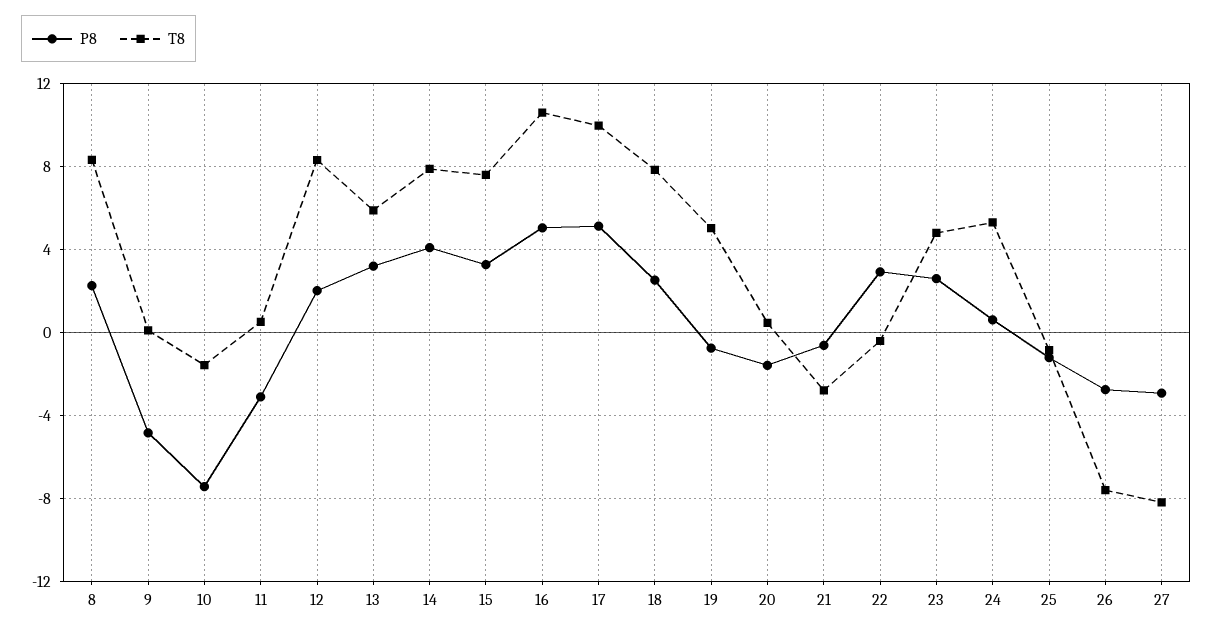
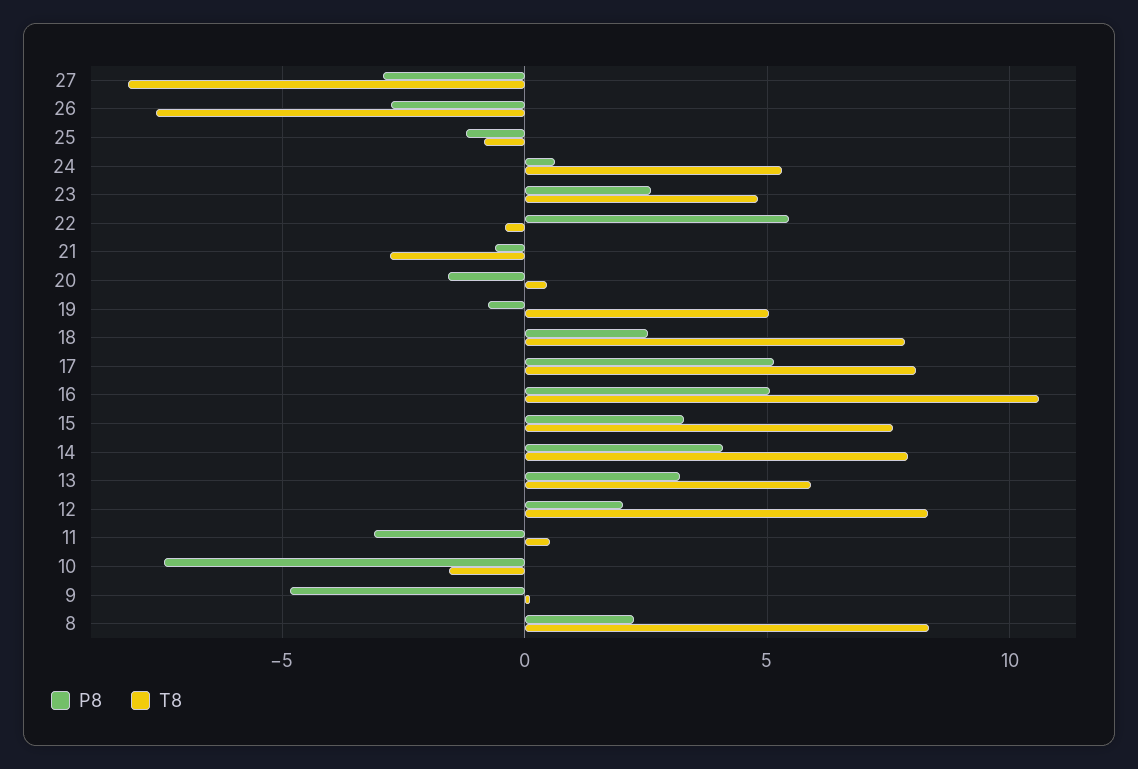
  {
    "P8": {
      "8": 2.5,
      "9": -5,
      "10": -7.5,
      "11": -3,
      "12": 2,
      "13": 3,
      "14": 4,
      "15": 3.5,
      "16": 5,
      "17": 5,
      "18": 2.5,
      "19": -1,
      "20": -1.5,
      "21": -0.5,
-     "22": 3,
+     "22": 5.5,
      "23": 2.5,
      "24": 0.5,
      "25": -1,
      "26": -3,
      "27": -3
    },
    "T8": {
      "8": 8.5,
      "9": 0,
      "10": -1.5,
      "11": 0.5,
      "12": 8.5,
      "13": 6,
      "14": 8,
      "15": 7.5,
      "16": 10.5,
-     "17": 10,
+     "17": 8,
      "18": 8,
      "19": 5,
      "20": 0.5,
      "21": -3,
      "22": -0.5,
      "23": 5,
      "24": 5.5,
      "25": -1,
      "26": -7.5,
      "27": -8
    }
  }

